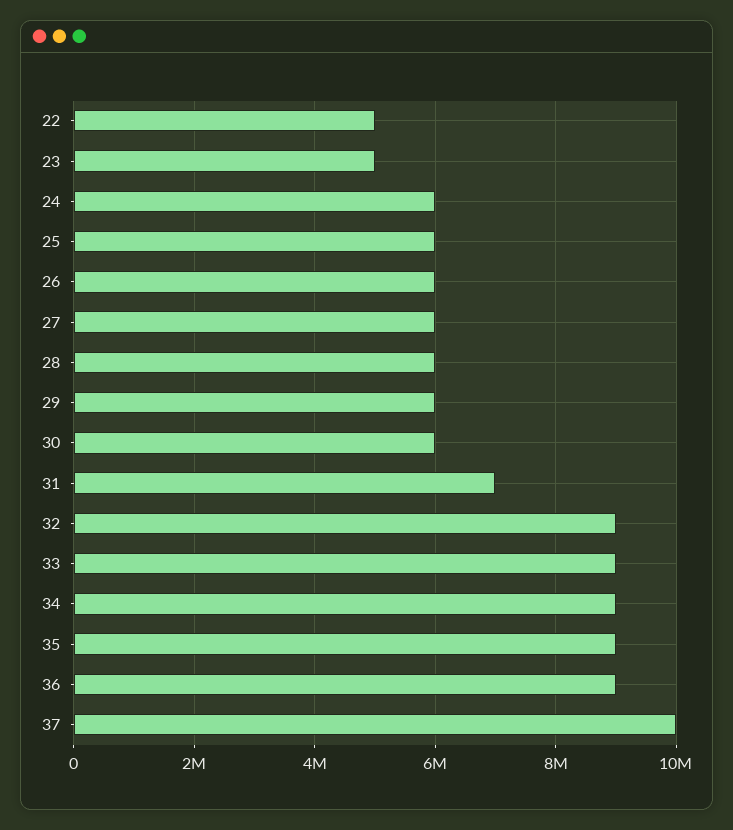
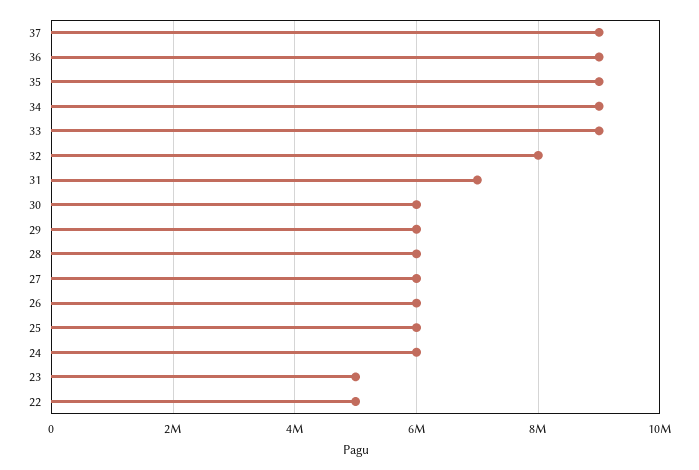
  {
    "22": 5000000,
    "23": 5000000,
    "24": 6000000,
    "25": 6000000,
    "26": 6000000,
    "27": 6000000,
    "28": 6000000,
    "29": 6000000,
    "30": 6000000,
    "31": 7000000,
-   "32": 9000000,
+   "32": 8000000,
    "33": 9000000,
    "34": 9000000,
    "35": 9000000,
    "36": 9000000,
-   "37": 10000000
+   "37": 9000000
  }

